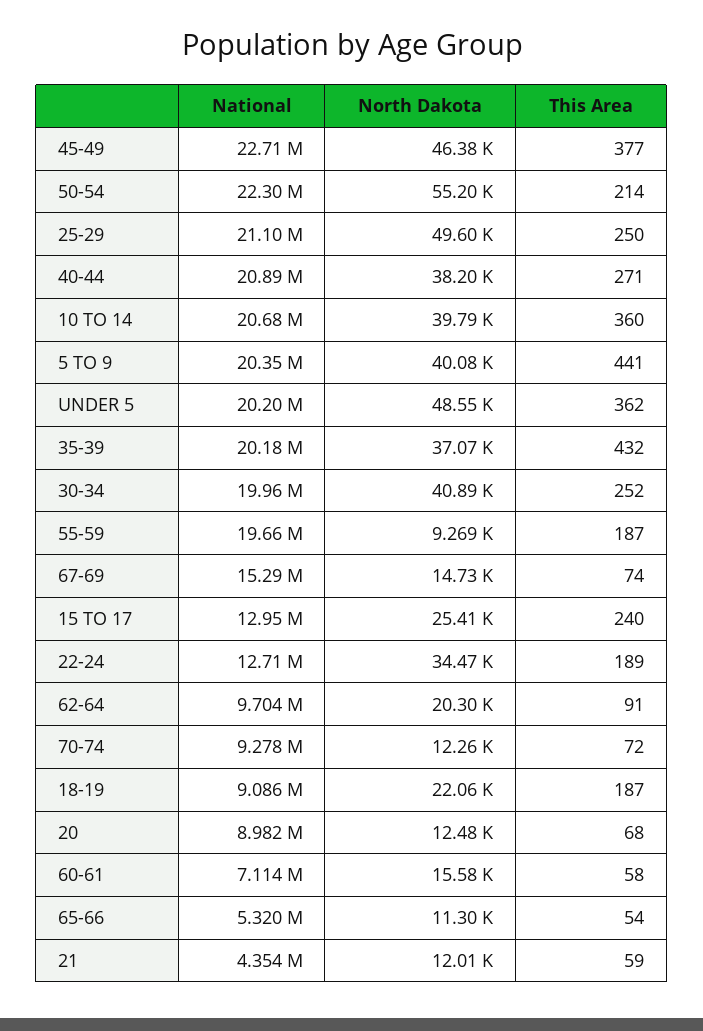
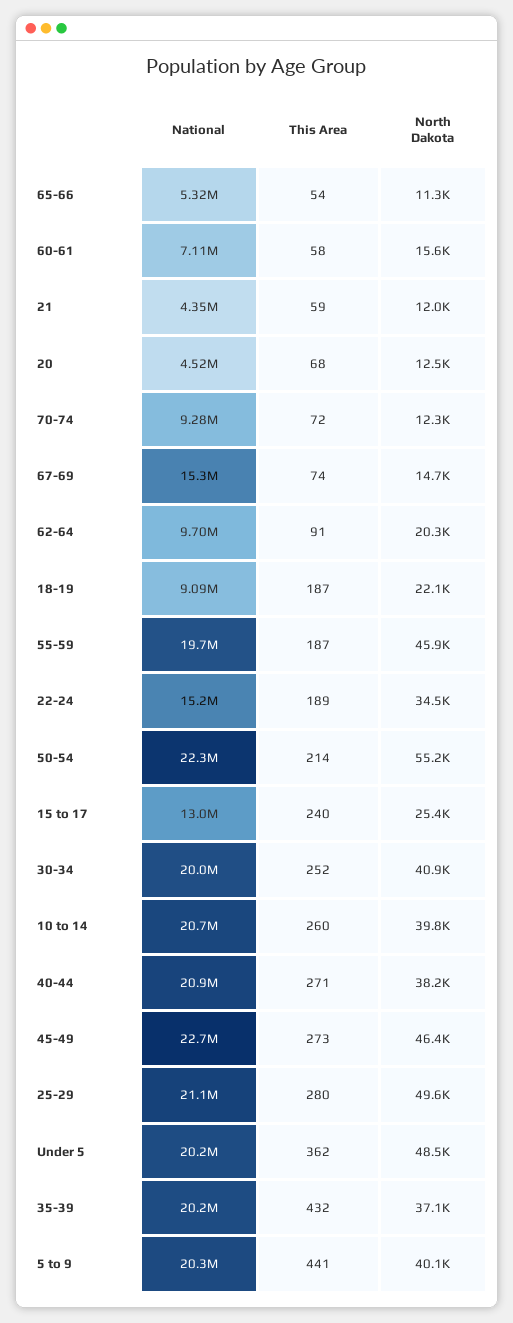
  {
    "National": {
      "45-49": 22710000,
      "50-54": 22300000,
      "25-29": 21100000,
      "40-44": 20890000,
      "10 TO 14": 20680000,
      "5 TO 9": 20350000,
      "UNDER 5": 20200000,
      "35-39": 20180000,
      "30-34": 19960000,
      "55-59": 19660000,
      "67-69": 15290000,
      "15 TO 17": 12950000,
-     "22-24": 12710000,
+     "22-24": 15200000,
      "62-64": 9704000,
      "70-74": 9278000,
      "18-19": 9086000,
-     "20": 8982000,
+     "20": 4520000,
      "60-61": 7114000,
      "65-66": 5320000,
      "21": 4354000
    },
    "North Dakota": {
      "45-49": 46380,
      "50-54": 55200,
      "25-29": 49600,
      "40-44": 38200,
      "10 TO 14": 39790,
      "5 TO 9": 40080,
      "UNDER 5": 48550,
      "35-39": 37070,
      "30-34": 40890,
-     "55-59": 9269,
+     "55-59": 45900,
      "67-69": 14730,
      "15 TO 17": 25410,
      "22-24": 34470,
      "62-64": 20300,
      "70-74": 12260,
      "18-19": 22060,
      "20": 12480,
      "60-61": 15580,
      "65-66": 11300,
      "21": 12010
    },
    "This Area": {
-     "45-49": 377,
+     "45-49": 273,
      "50-54": 214,
-     "25-29": 250,
+     "25-29": 280,
      "40-44": 271,
-     "10 TO 14": 360,
+     "10 TO 14": 260,
      "5 TO 9": 441,
      "UNDER 5": 362,
      "35-39": 432,
      "30-34": 252,
      "55-59": 187,
      "67-69": 74,
      "15 TO 17": 240,
      "22-24": 189,
      "62-64": 91,
      "70-74": 72,
      "18-19": 187,
      "20": 68,
      "60-61": 58,
      "65-66": 54,
      "21": 59
    }
  }

